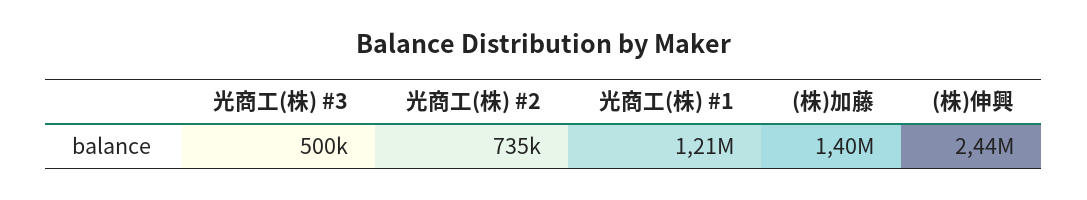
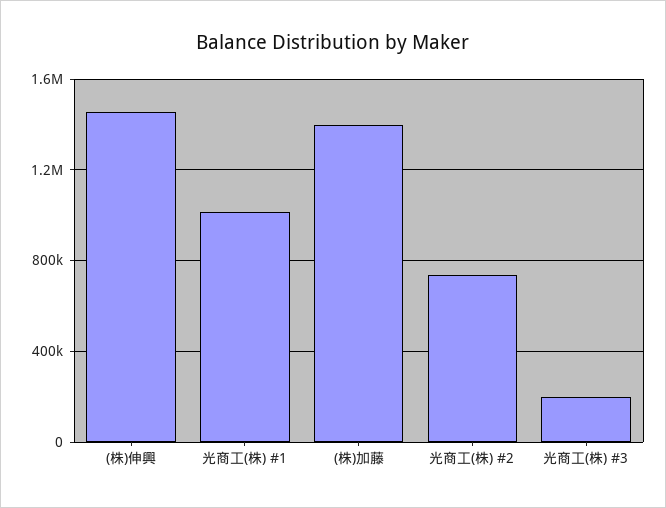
  {
-   "光商工(株) #3": 500000,
+   "光商工(株) #3": 200000,
    "光商工(株) #2": 735000,
-   "光商工(株) #1": 1210000,
+   "光商工(株) #1": 1000000,
    "(株)加藤": 1400000,
-   "(株)伸興": 2440000
+   "(株)伸興": 1450000
  }

